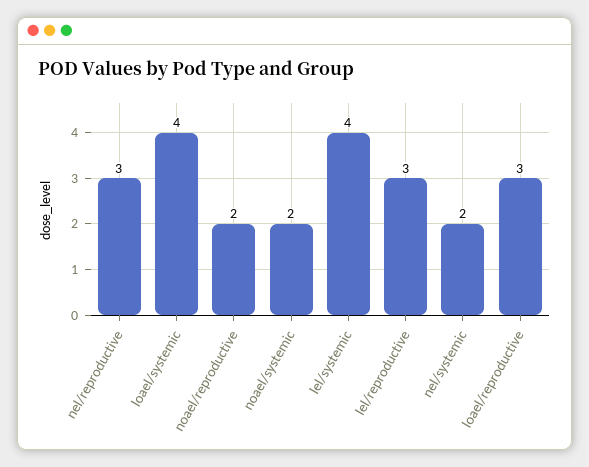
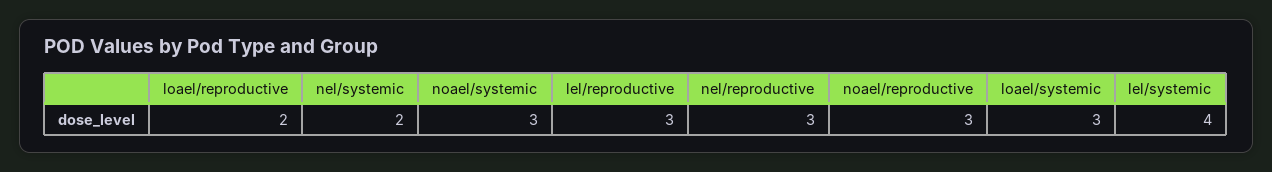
  {
    "nel/reproductive": 3,
-   "loael/systemic": 4,
+   "loael/systemic": 3,
-   "noael/reproductive": 2,
+   "noael/reproductive": 3,
-   "noael/systemic": 2,
+   "noael/systemic": 3,
    "lel/systemic": 4,
    "lel/reproductive": 3,
    "nel/systemic": 2,
-   "loael/reproductive": 3
+   "loael/reproductive": 2
  }

